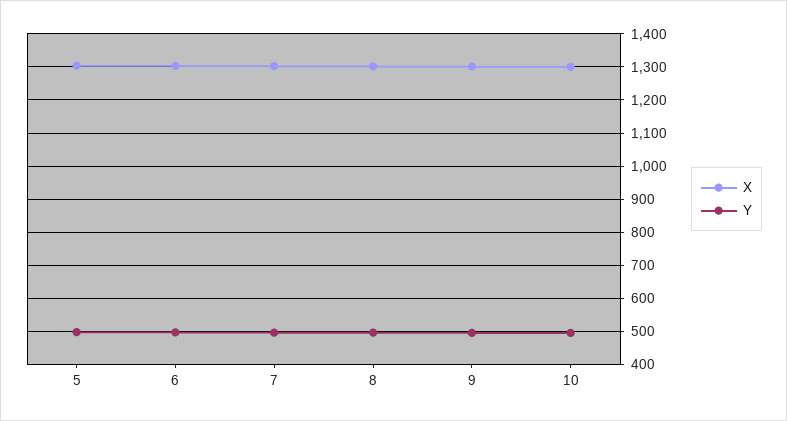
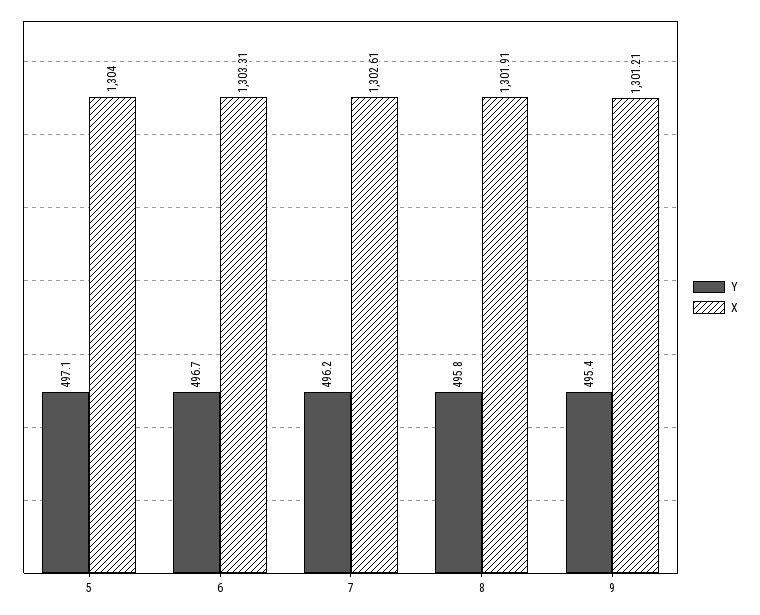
  {
    "X": {
      "5": 1304,
      "6": 1303.31,
      "7": 1302.61,
      "8": 1301.91,
-     "9": 1301.21,
+     "9": 1301.21
-     "10": 1300
    },
    "Y": {
      "5": 497.1,
      "6": 496.7,
      "7": 496.2,
      "8": 495.8,
-     "9": 495.4,
+     "9": 495.4
-     "10": 500
    }
  }

